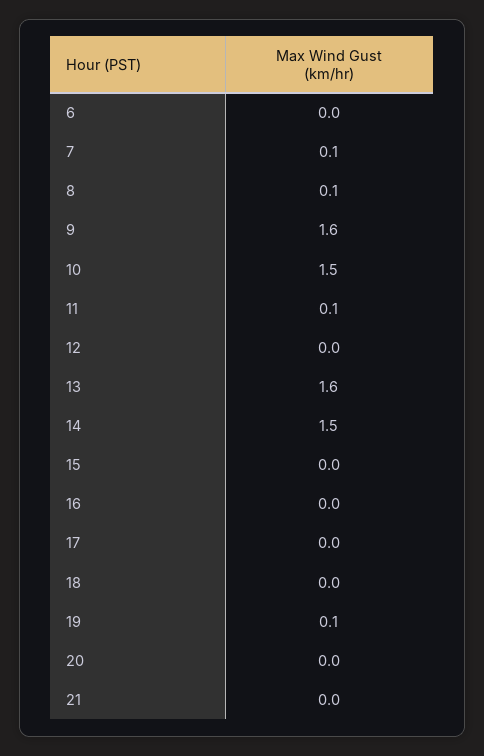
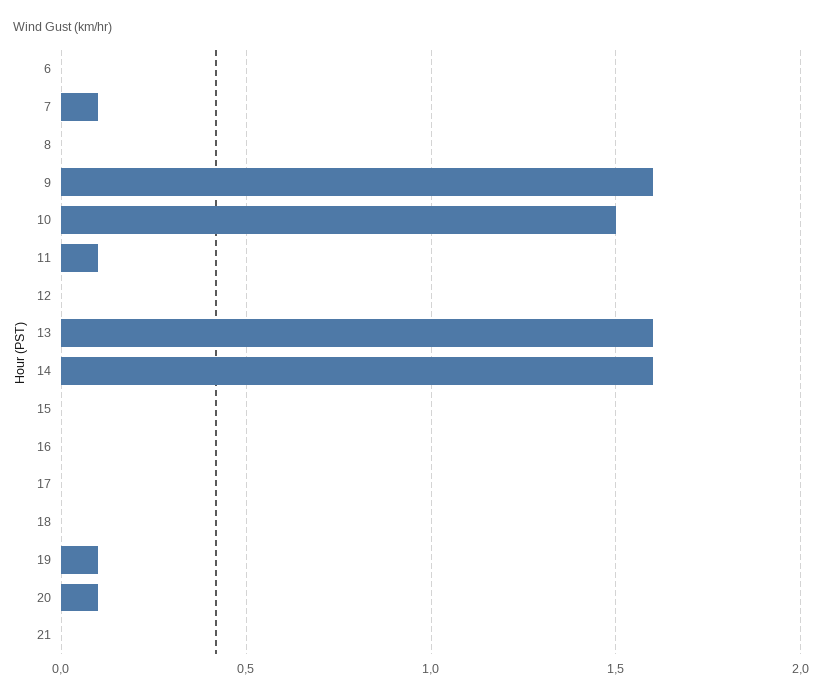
  {
    "6": 0,
    "7": 0.1,
-   "8": 0.1,
+   "8": 0,
    "9": 1.6,
    "10": 1.5,
    "11": 0.1,
    "12": 0,
    "13": 1.6,
-   "14": 1.5,
+   "14": 1.6,
    "15": 0,
    "16": 0,
    "17": 0,
    "18": 0,
    "19": 0.1,
-   "20": 0,
+   "20": 0.1,
    "21": 0
  }

